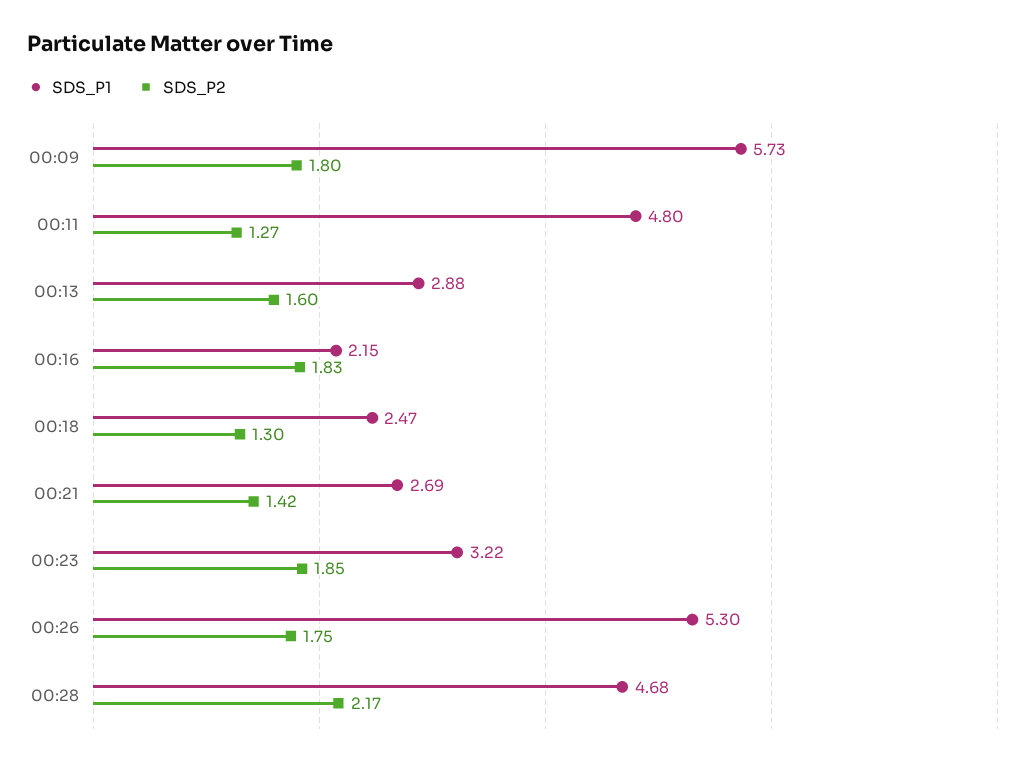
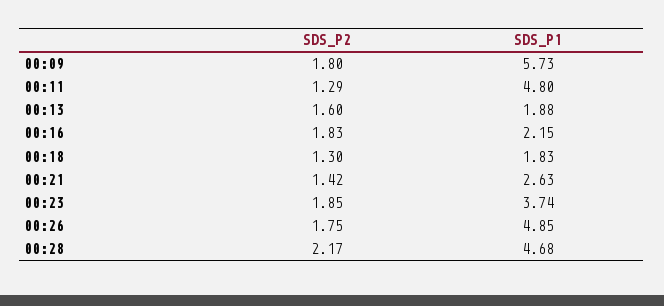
  {
    "SDS_P1": {
      "00:09": 5.73,
      "00:11": 4.8,
-     "00:13": 2.88,
+     "00:13": 1.88,
      "00:16": 2.15,
-     "00:18": 2.47,
+     "00:18": 1.83,
-     "00:21": 2.69,
+     "00:21": 2.63,
-     "00:23": 3.22,
+     "00:23": 3.74,
-     "00:26": 5.3,
+     "00:26": 4.85,
      "00:28": 4.68
    },
    "SDS_P2": {
      "00:09": 1.8,
-     "00:11": 1.27,
+     "00:11": 1.29,
      "00:13": 1.6,
      "00:16": 1.83,
      "00:18": 1.3,
      "00:21": 1.42,
      "00:23": 1.85,
      "00:26": 1.75,
      "00:28": 2.17
    }
  }

